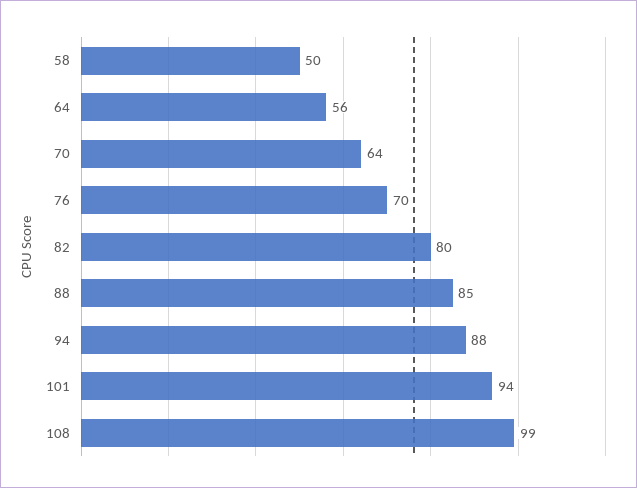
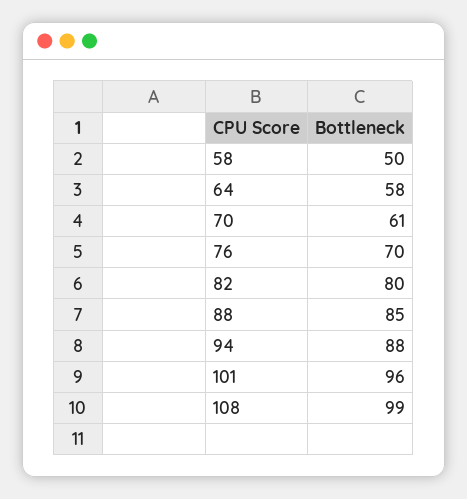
  {
    "58": 50,
-   "64": 56,
+   "64": 58,
-   "70": 64,
+   "70": 61,
    "76": 70,
    "82": 80,
    "88": 85,
    "94": 88,
-   "101": 94,
+   "101": 96,
    "108": 99
  }

